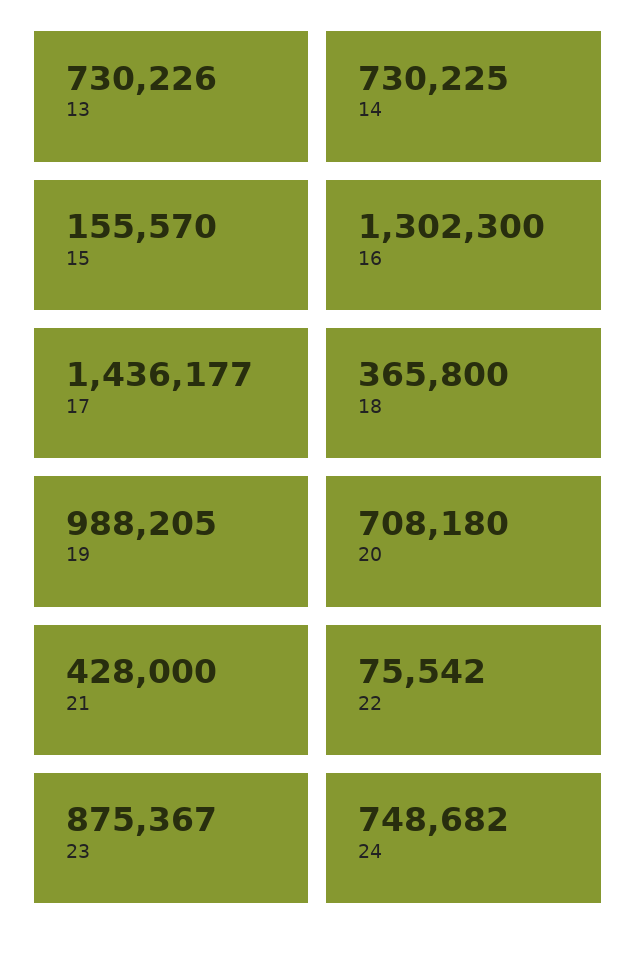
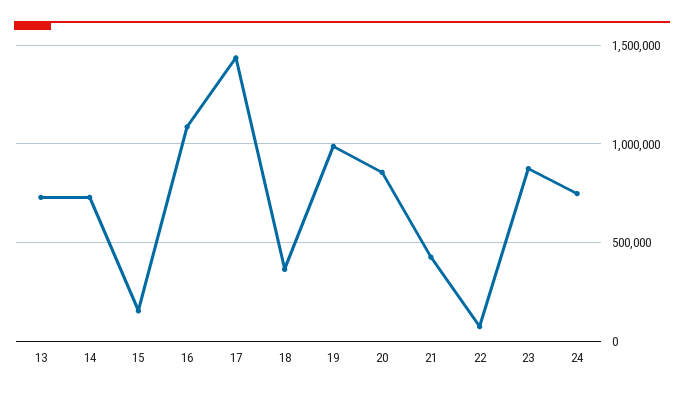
  {
    "13": 730226,
    "14": 730225,
    "15": 155570,
-   "16": 1302300,
+   "16": 1100000,
    "17": 1436177,
    "18": 365800,
    "19": 988205,
-   "20": 708180,
+   "20": 850000,
    "21": 428000,
    "22": 75542,
    "23": 875367,
    "24": 748682
  }

